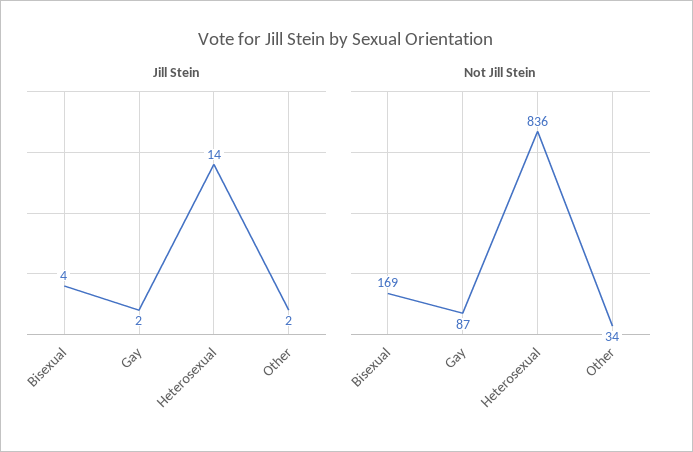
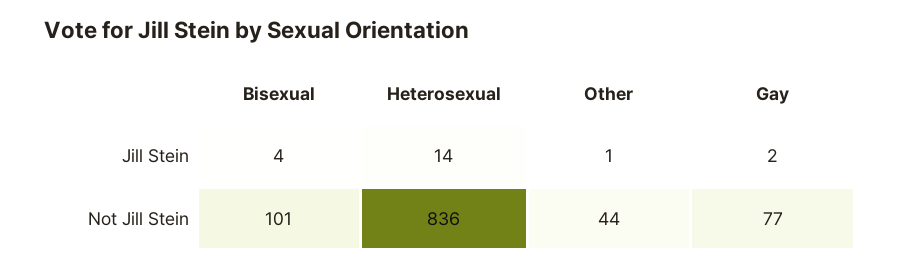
  {
    "Jill Stein": {
      "Bisexual": 4,
      "Gay": 2,
      "Heterosexual": 14,
-     "Other": 2
+     "Other": 1
    },
    "Not Jill Stein": {
-     "Bisexual": 169,
+     "Bisexual": 101,
-     "Gay": 87,
+     "Gay": 77,
      "Heterosexual": 836,
-     "Other": 34
+     "Other": 44
    }
  }

